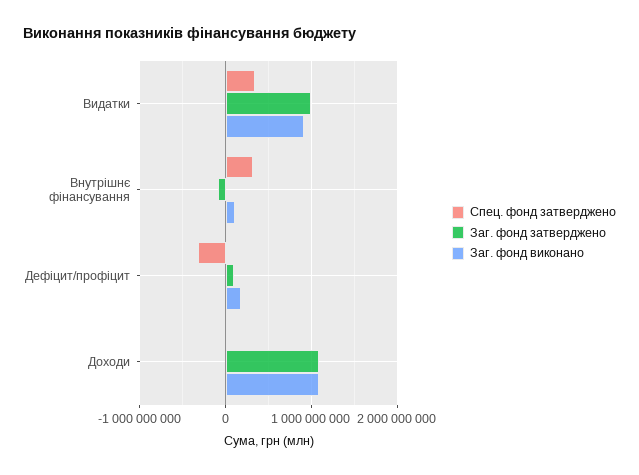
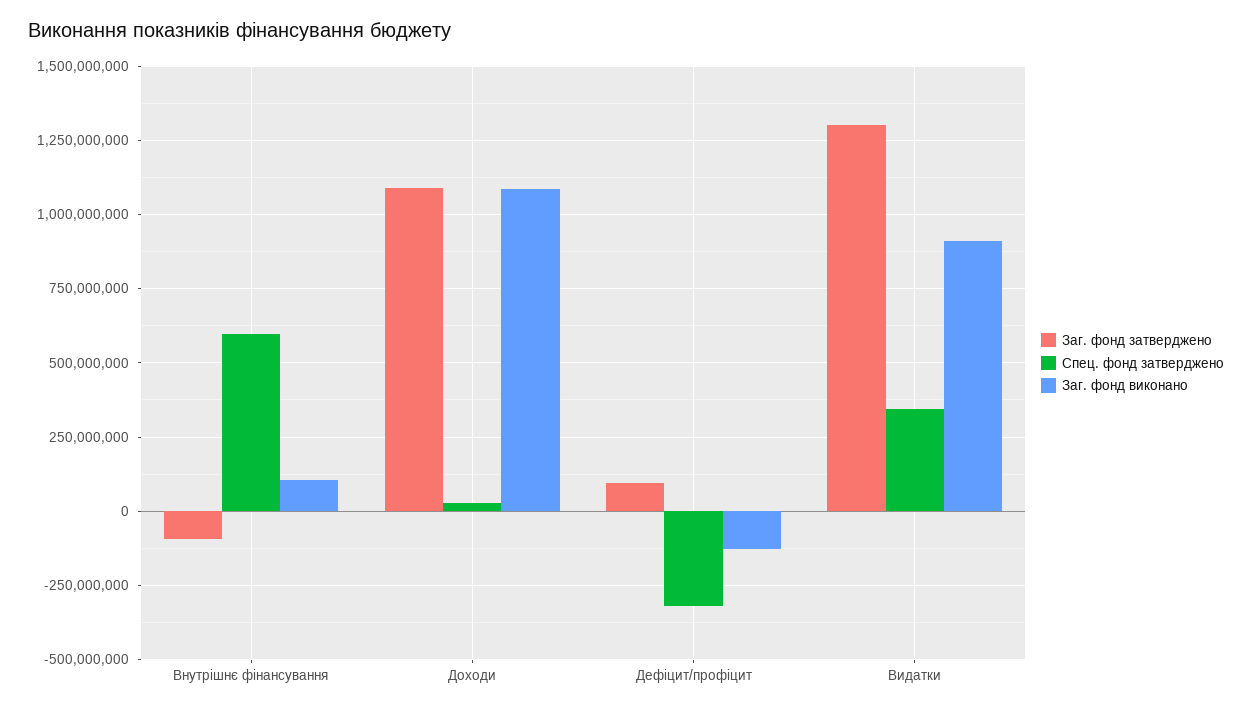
  {
    "Спец. фонд затверджено": {
      "Видатки": 350000000,
-     "Внутрішнє фінансування": 300000000,
+     "Внутрішнє фінансування": 600000000,
      "Дефіцит/профіцит": -325000000,
      "Доходи": 25000000
    },
    "Заг. фонд затверджено": {
-     "Видатки": 1000000000,
+     "Видатки": 1300000000,
      "Внутрішнє фінансування": -100000000,
      "Дефіцит/профіцит": 100000000,
      "Доходи": 1100000000
    },
    "Заг. фонд виконано": {
      "Видатки": 900000000,
      "Внутрішнє фінансування": 100000000,
-     "Дефіцит/профіцит": 200000000,
+     "Дефіцит/профіцит": -125000000,
      "Доходи": 1075000000
    }
  }

